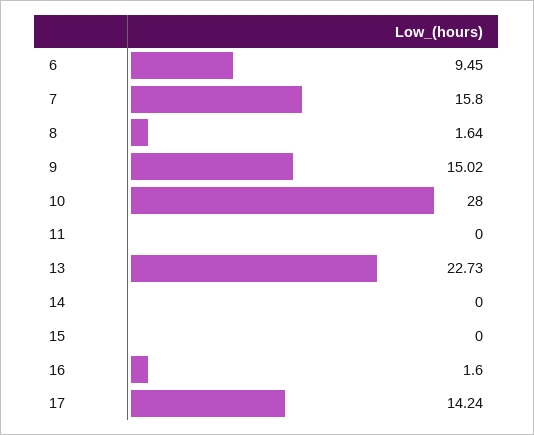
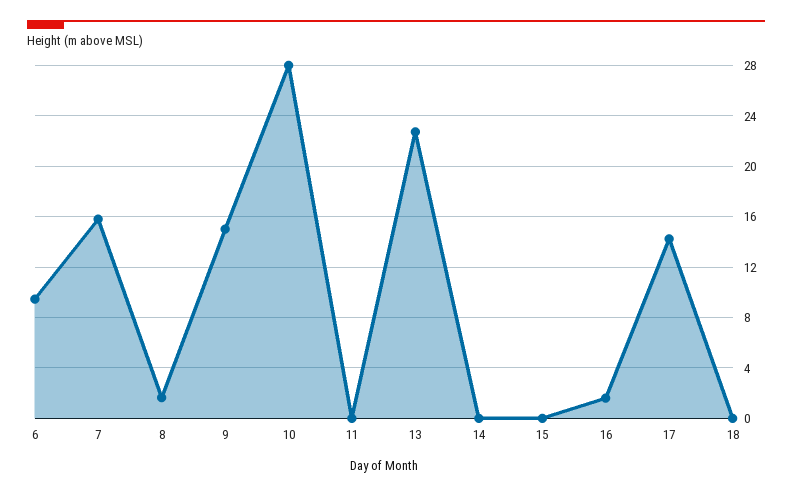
  {
    "6": 9.45,
    "7": 15.8,
    "8": 1.64,
    "9": 15.02,
    "10": 28,
    "11": 0,
    "13": 22.73,
    "14": 0,
    "15": 0,
    "16": 1.6,
-   "17": 14.24
+   "17": 14.24,
+   "18": 0
  }

